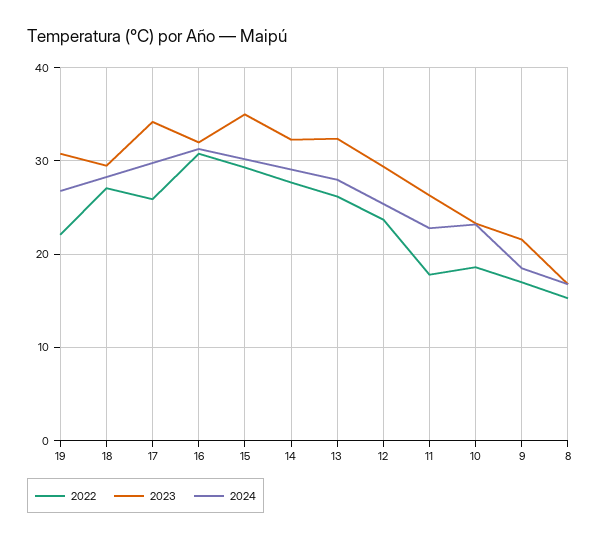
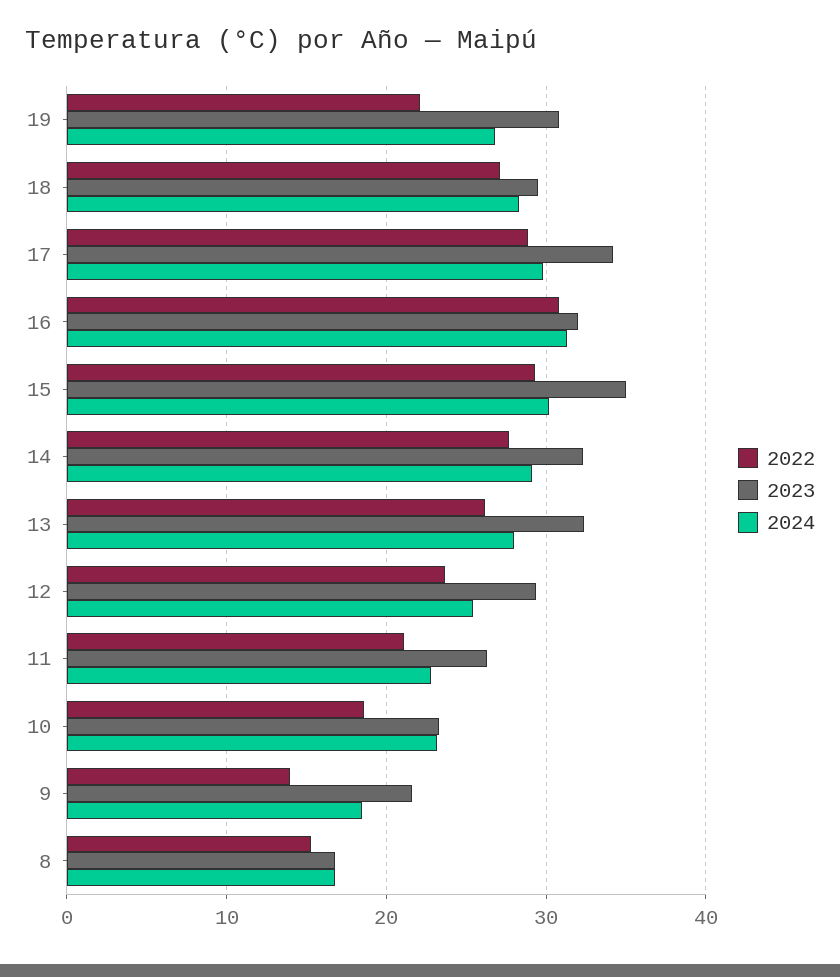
  {
    "2022": {
      "19": 22,
      "18": 27,
-     "17": 26,
+     "17": 29,
      "16": 31,
      "15": 29,
      "14": 28,
      "13": 26,
      "12": 24,
-     "11": 18,
+     "11": 21,
      "10": 19,
-     "9": 17,
+     "9": 14,
      "8": 15
    },
    "2023": {
      "19": 31,
      "18": 30,
      "17": 34,
      "16": 32,
      "15": 35,
      "14": 32,
      "13": 32,
      "12": 29,
      "11": 26,
      "10": 23,
      "9": 22,
      "8": 17
    },
    "2024": {
      "19": 27,
      "18": 28,
      "17": 30,
      "16": 31,
      "15": 30,
      "14": 29,
      "13": 28,
      "12": 25,
      "11": 23,
      "10": 23,
      "9": 19,
      "8": 17
    }
  }

